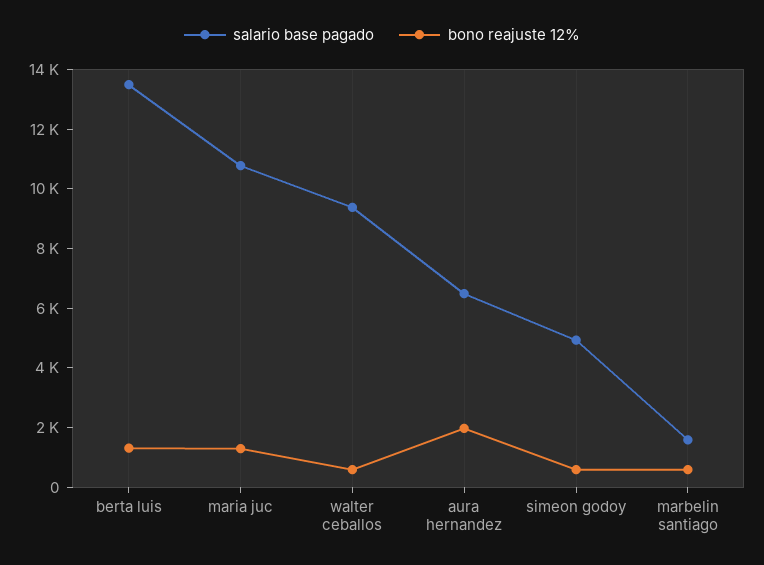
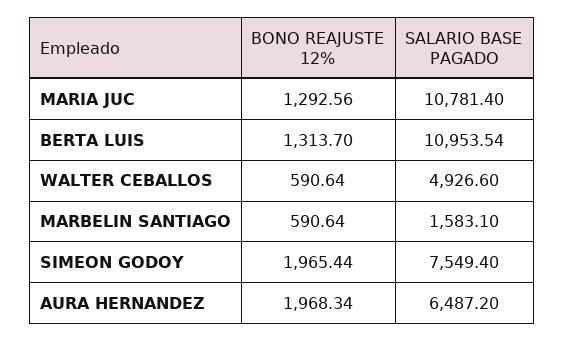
  {
    "salario base pagado": {
-     "berta luis": 13500,
+     "berta luis": 10953.54,
      "maria juc": 10781.4,
-     "walter ceballos": 9500,
+     "walter ceballos": 4926.6,
      "aura hernandez": 6487.2,
-     "simeon godoy": 5000,
+     "simeon godoy": 7549.4,
      "marbelin santiago": 1583.1
    },
    "bono reajuste 12%": {
      "berta luis": 1313.7,
      "maria juc": 1292.56,
      "walter ceballos": 590.64,
      "aura hernandez": 1968.34,
-     "simeon godoy": 500,
+     "simeon godoy": 1965.44,
      "marbelin santiago": 590.64
    }
  }

